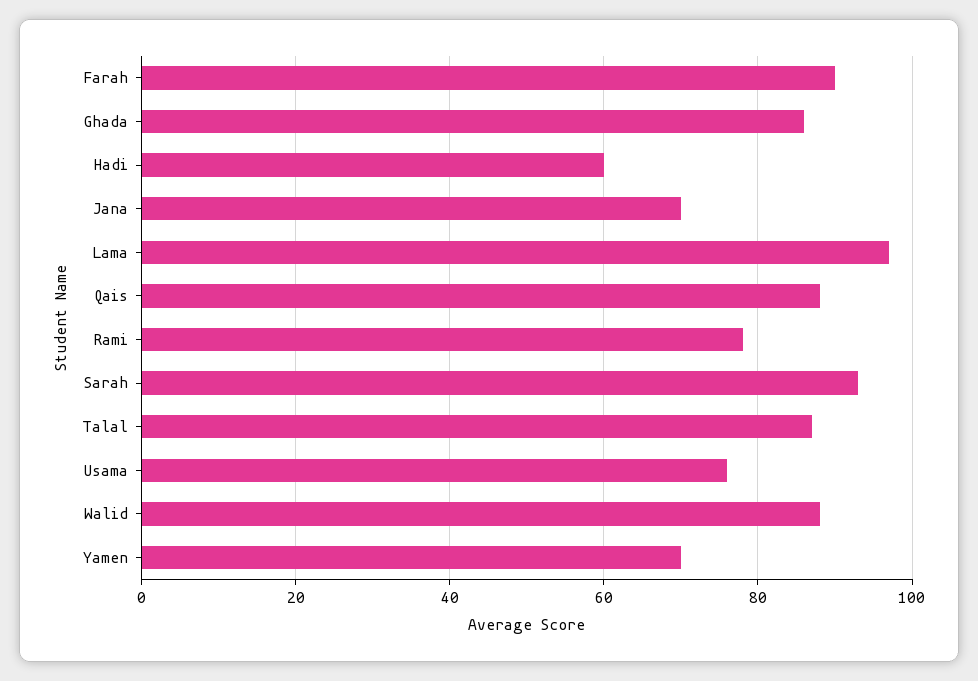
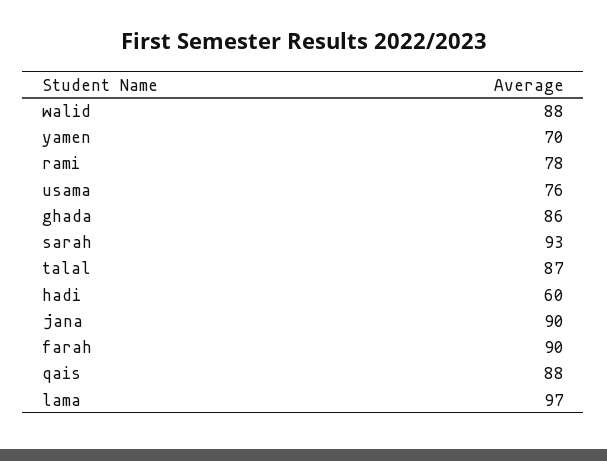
  {
    "Farah": 90,
    "Ghada": 86,
    "Hadi": 60,
-   "Jana": 70,
+   "Jana": 90,
    "Lama": 97,
    "Qais": 88,
    "Rami": 78,
    "Sarah": 93,
    "Talal": 87,
    "Usama": 76,
    "Walid": 88,
    "Yamen": 70
  }

